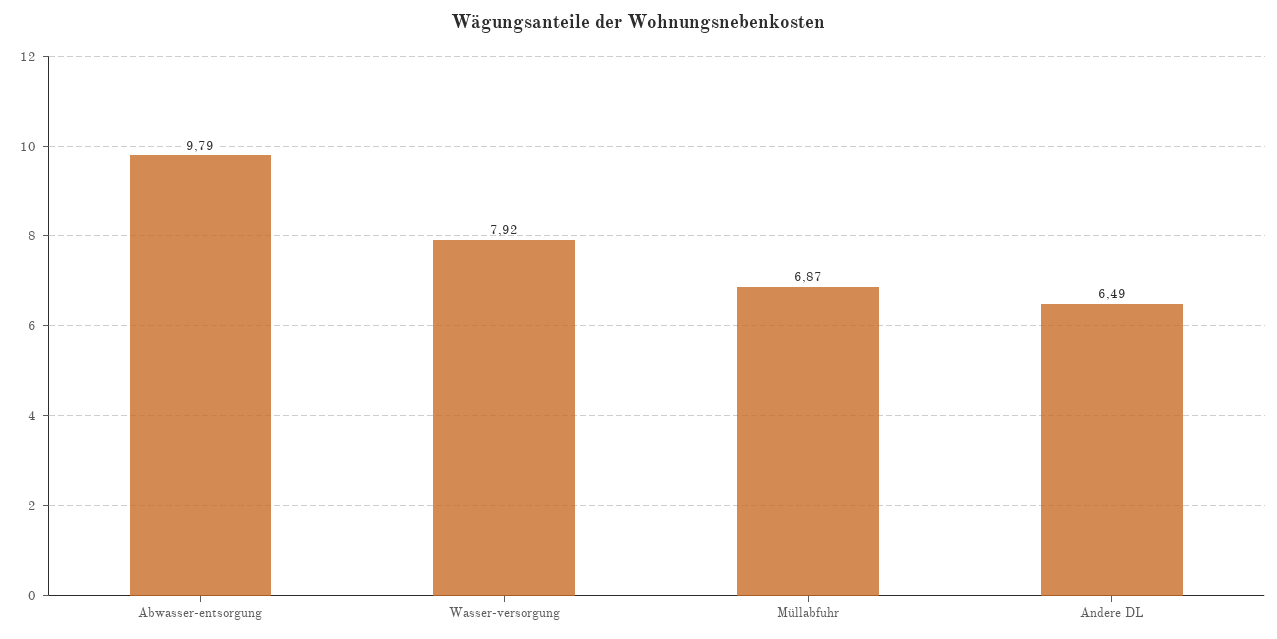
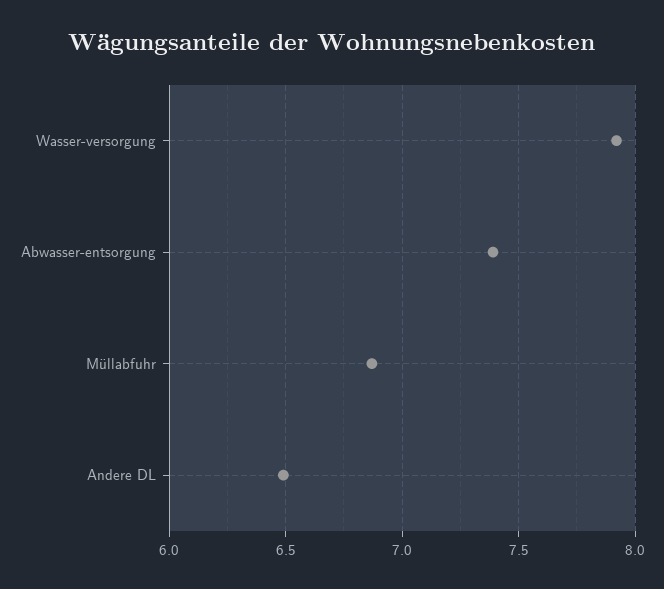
  {
-   "Abwasser-entsorgung": 9.79,
+   "Abwasser-entsorgung": 7.4,
    "Wasser-versorgung": 7.92,
    "Müllabfuhr": 6.87,
    "Andere DL": 6.49
  }

